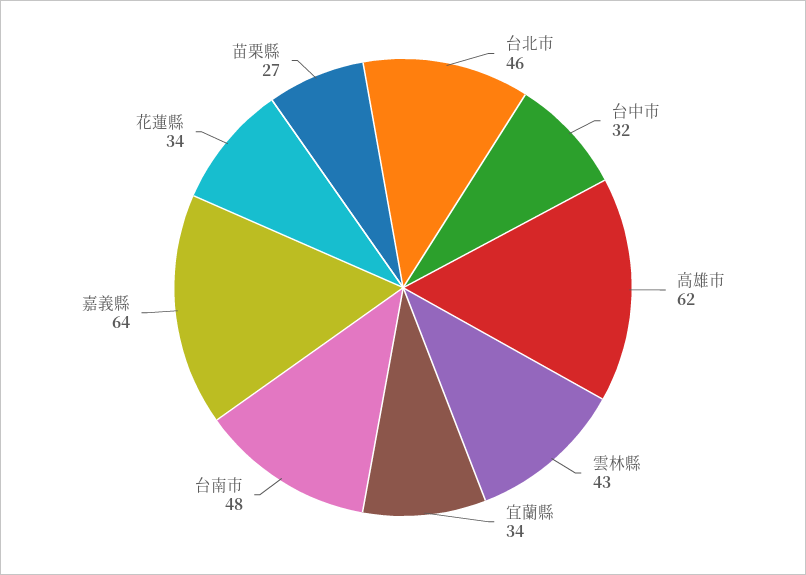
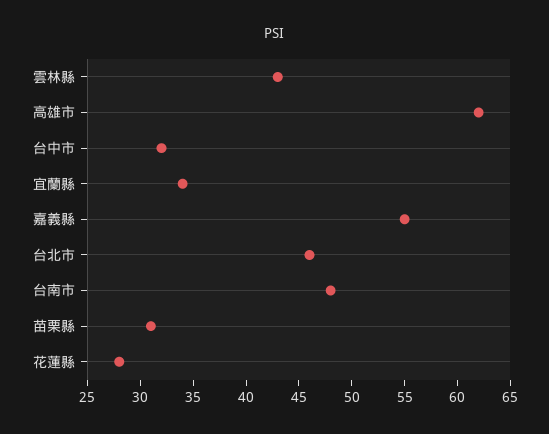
  {
    "台北市": 46,
    "台中市": 32,
    "高雄市": 62,
    "雲林縣": 43,
    "宜蘭縣": 34,
    "台南市": 48,
-   "嘉義縣": 64,
+   "嘉義縣": 55,
-   "花蓮縣": 34,
+   "花蓮縣": 28,
-   "苗栗縣": 27
+   "苗栗縣": 31
  }

